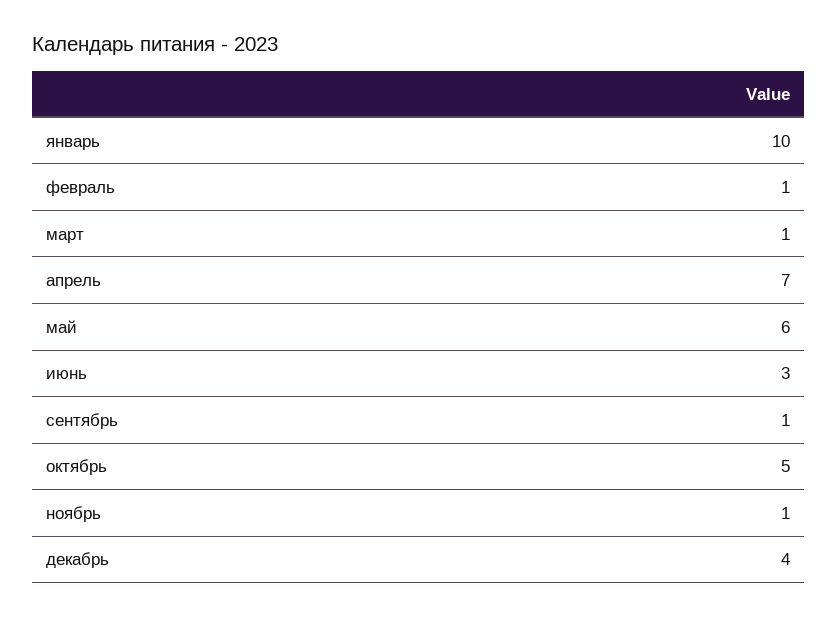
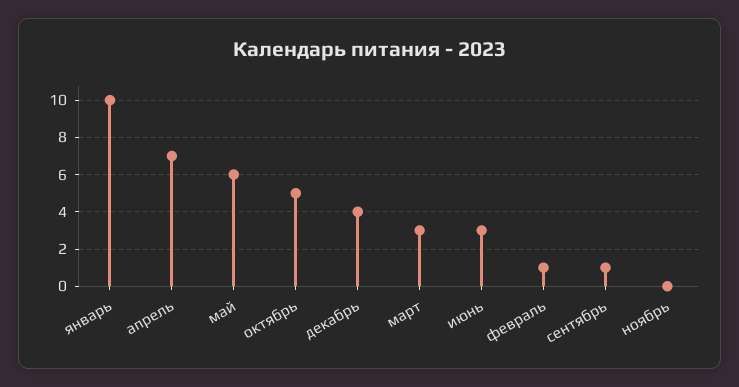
  {
    "январь": 10,
    "февраль": 1,
-   "март": 1,
+   "март": 3,
    "апрель": 7,
    "май": 6,
    "июнь": 3,
    "сентябрь": 1,
    "октябрь": 5,
-   "ноябрь": 1,
+   "ноябрь": 0,
    "декабрь": 4
  }

